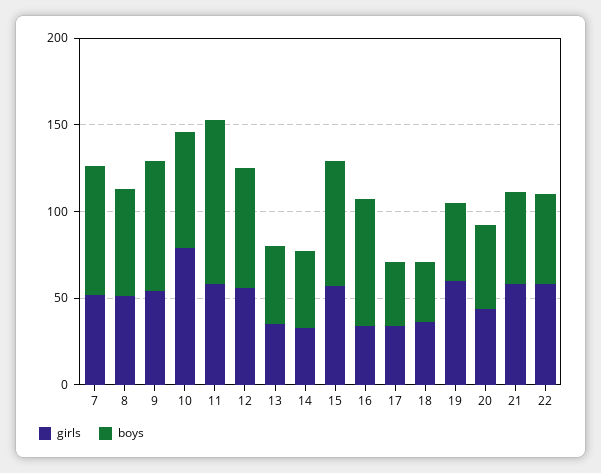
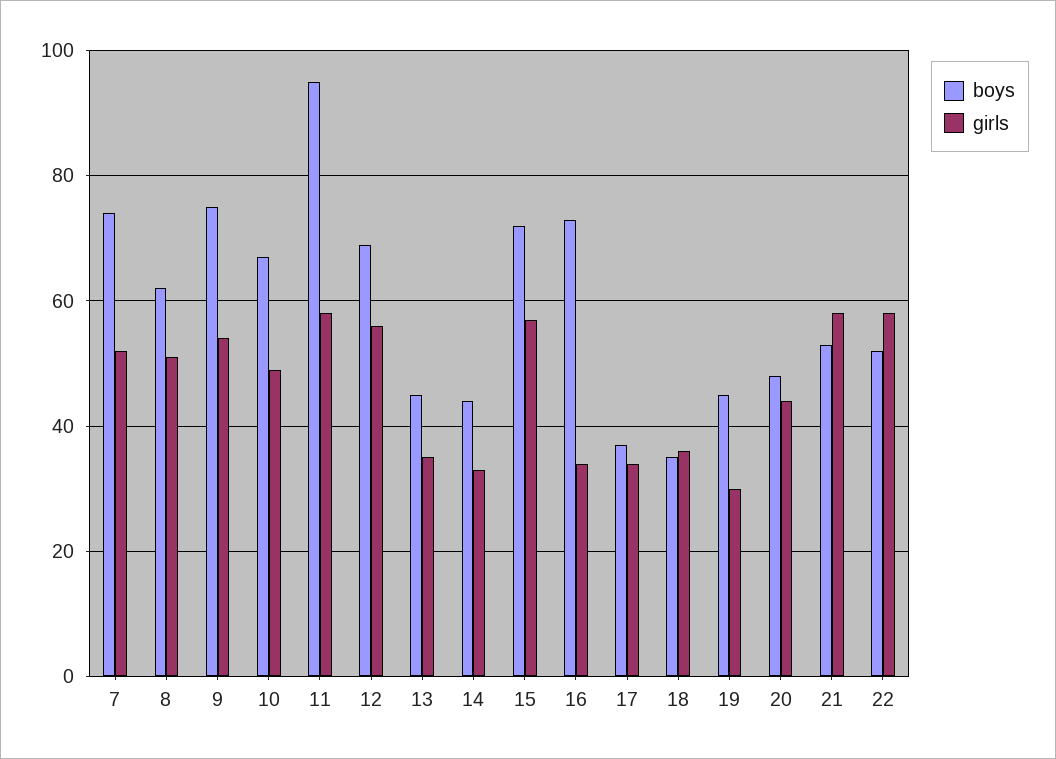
  {
    "girls": {
      "7": 50,
      "8": 50,
      "9": 55,
-     "10": 80,
+     "10": 50,
      "11": 60,
      "12": 55,
      "13": 35,
      "14": 35,
      "15": 55,
      "16": 35,
      "17": 35,
      "18": 35,
-     "19": 60,
+     "19": 30,
      "20": 45,
      "21": 60,
      "22": 60
    },
    "boys": {
      "7": 75,
      "8": 60,
      "9": 75,
      "10": 65,
      "11": 95,
      "12": 70,
      "13": 45,
      "14": 45,
      "15": 70,
      "16": 75,
      "17": 35,
      "18": 35,
      "19": 45,
      "20": 50,
      "21": 55,
      "22": 50
    }
  }

